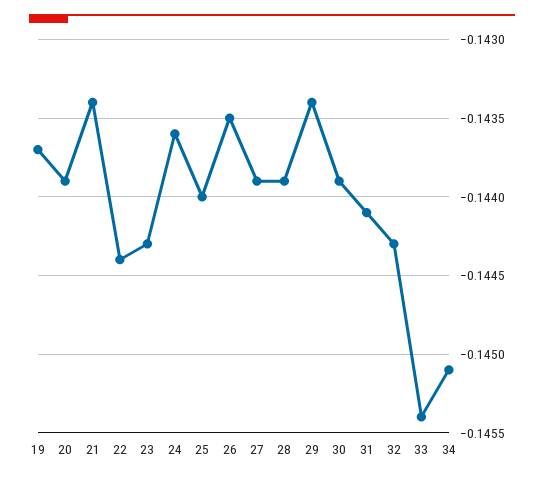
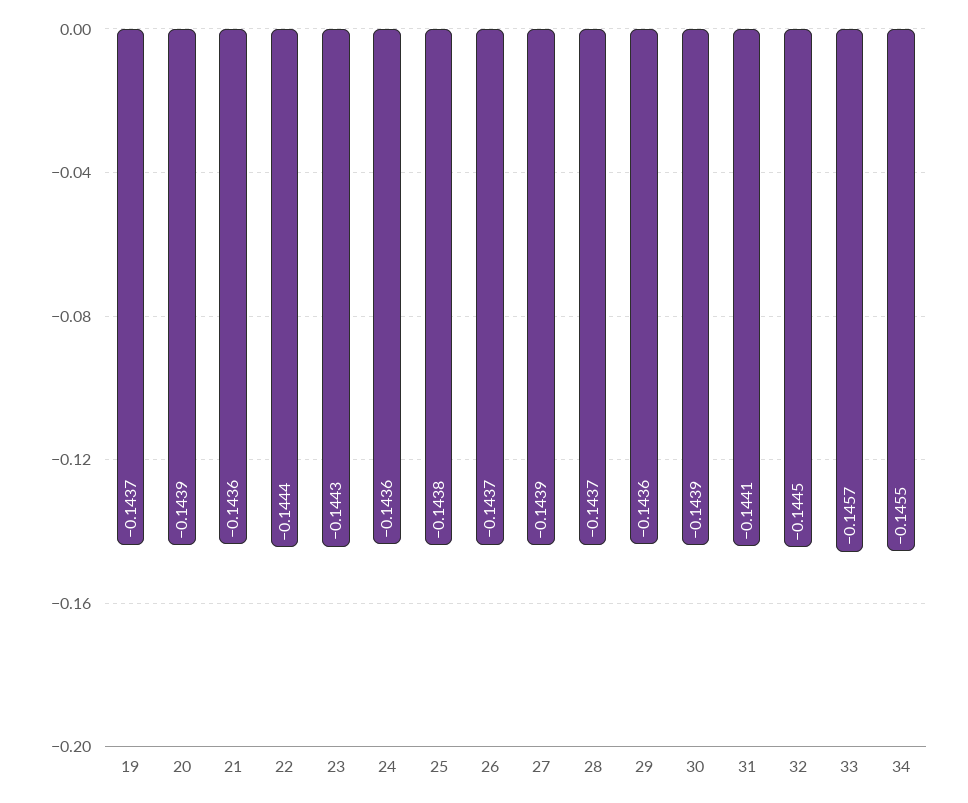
  {
    "19": -0.1437,
    "20": -0.1439,
-   "21": -0.1434,
+   "21": -0.1436,
    "22": -0.1444,
    "23": -0.1443,
    "24": -0.1436,
-   "25": -0.144,
+   "25": -0.1438,
-   "26": -0.1435,
+   "26": -0.1437,
    "27": -0.1439,
-   "28": -0.1439,
+   "28": -0.1437,
-   "29": -0.1434,
+   "29": -0.1436,
    "30": -0.1439,
    "31": -0.1441,
-   "32": -0.1443,
+   "32": -0.1445,
-   "33": -0.1454,
+   "33": -0.1457,
-   "34": -0.1451
+   "34": -0.1455
  }

